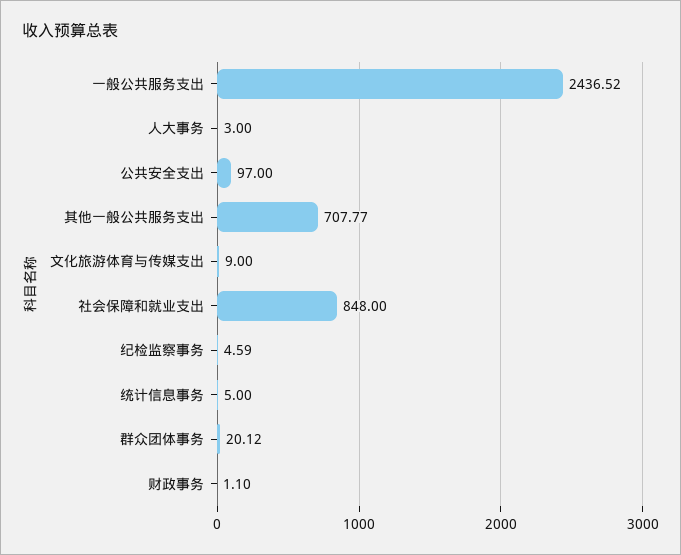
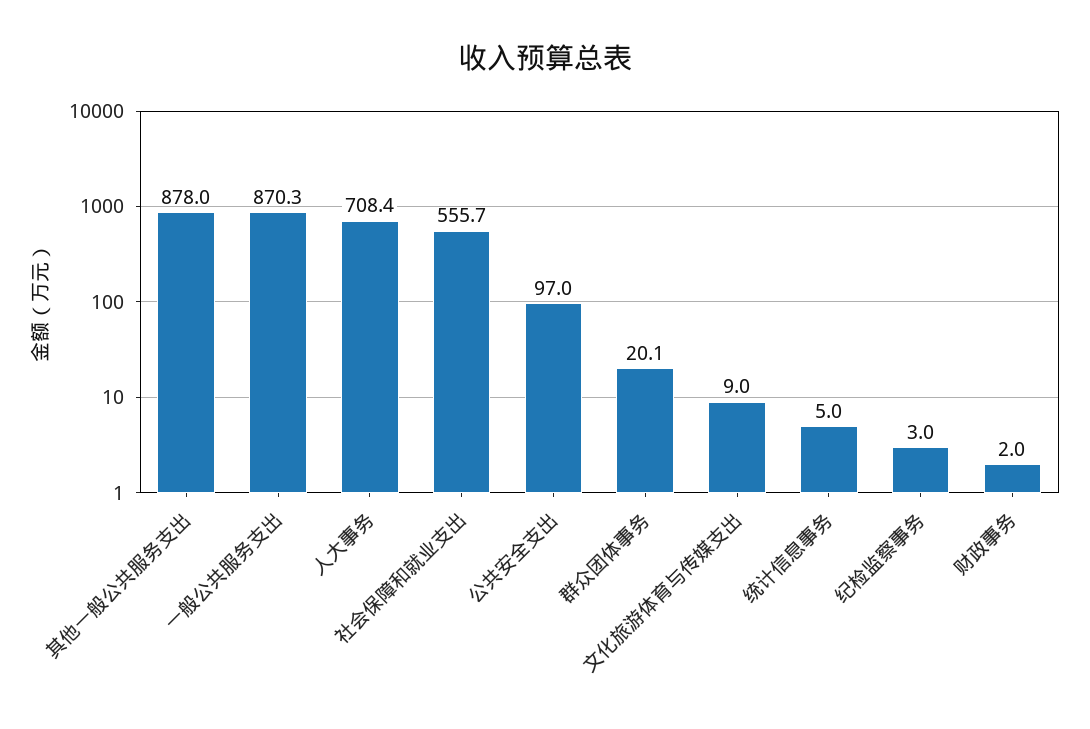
  {
-   "一般公共服务支出": 2436.52,
+   "一般公共服务支出": 870.3,
-   "人大事务": 3,
+   "人大事务": 708.4,
    "公共安全支出": 97,
-   "其他一般公共服务支出": 707.77,
+   "其他一般公共服务支出": 878,
    "文化旅游体育与传媒支出": 9,
-   "社会保障和就业支出": 848,
+   "社会保障和就业支出": 555.7,
-   "纪检监察事务": 4.59,
+   "纪检监察事务": 3,
    "统计信息事务": 5,
    "群众团体事务": 20.12,
-   "财政事务": 1.1
+   "财政事务": 2
  }

